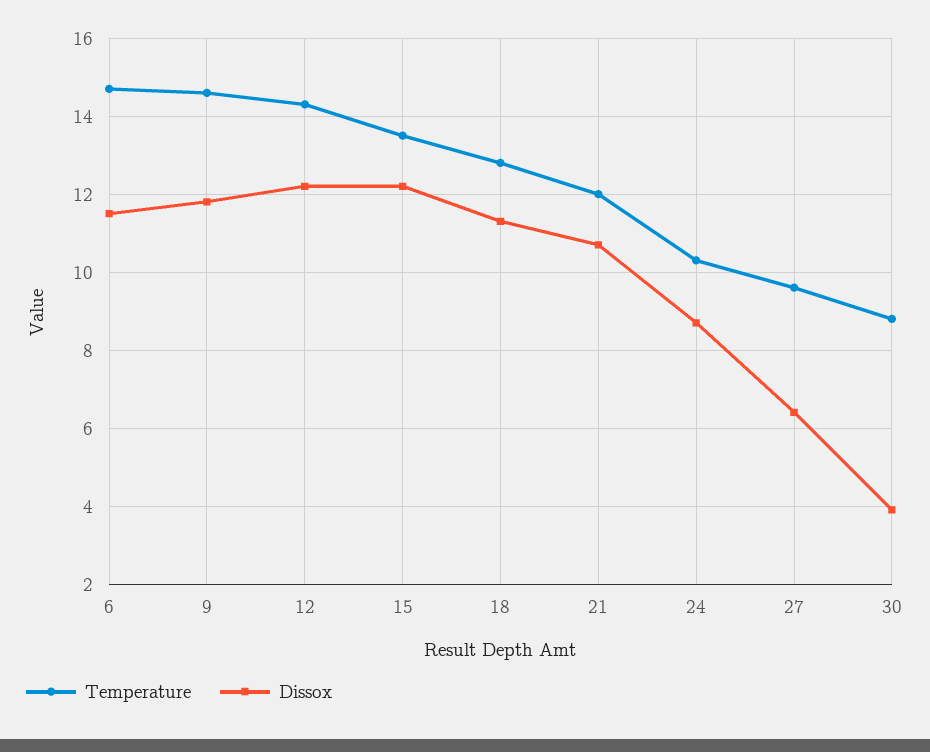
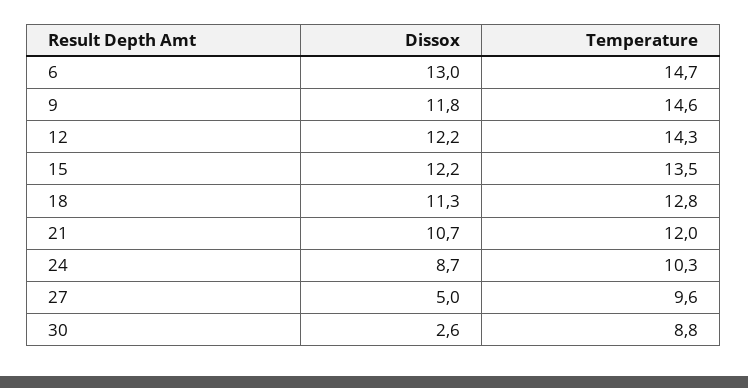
  {
    "Temperature": {
      "6": 14.7,
      "9": 14.6,
      "12": 14.3,
      "15": 13.5,
      "18": 12.8,
      "21": 12,
      "24": 10.3,
      "27": 9.6,
      "30": 8.8
    },
    "Dissox": {
-     "6": 11.5,
+     "6": 13,
      "9": 11.8,
      "12": 12.2,
      "15": 12.2,
      "18": 11.3,
      "21": 10.7,
      "24": 8.7,
-     "27": 6.5,
+     "27": 5,
-     "30": 4
+     "30": 2.6
    }
  }

